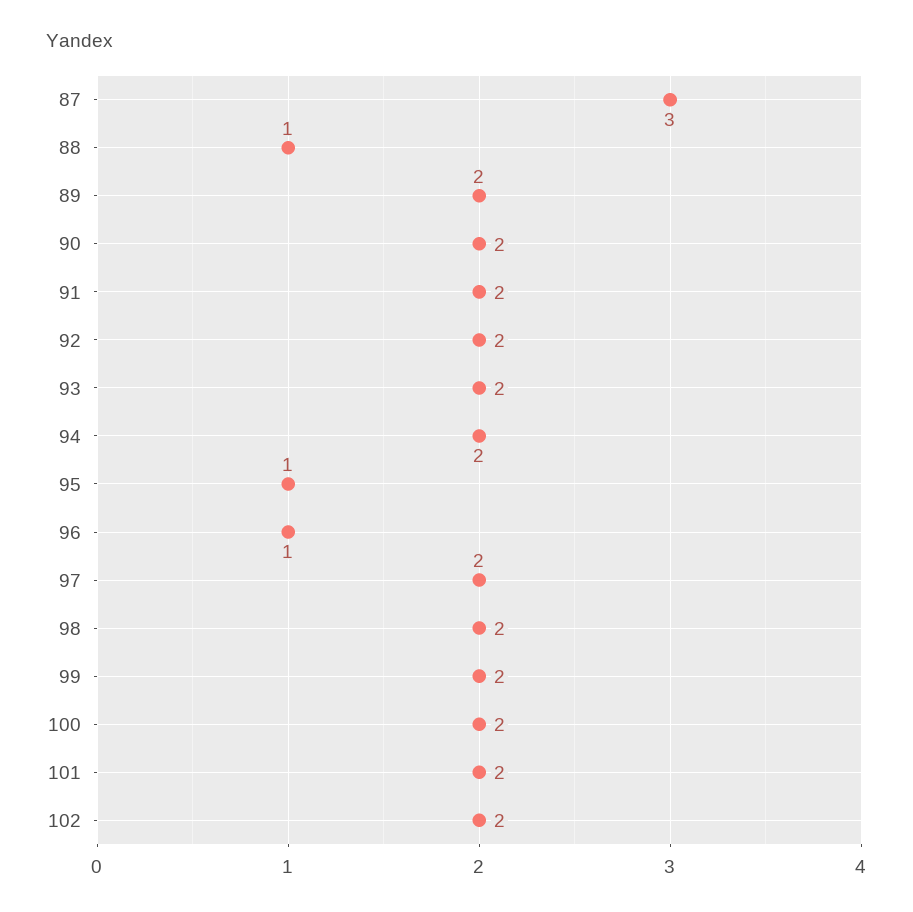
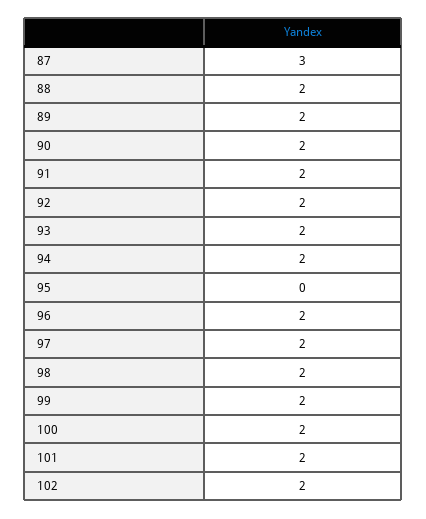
  {
    "87": 3,
-   "88": 1,
+   "88": 2,
    "89": 2,
    "90": 2,
    "91": 2,
    "92": 2,
    "93": 2,
    "94": 2,
-   "95": 1,
+   "95": 0,
-   "96": 1,
+   "96": 2,
    "97": 2,
    "98": 2,
    "99": 2,
    "100": 2,
    "101": 2,
    "102": 2
  }

